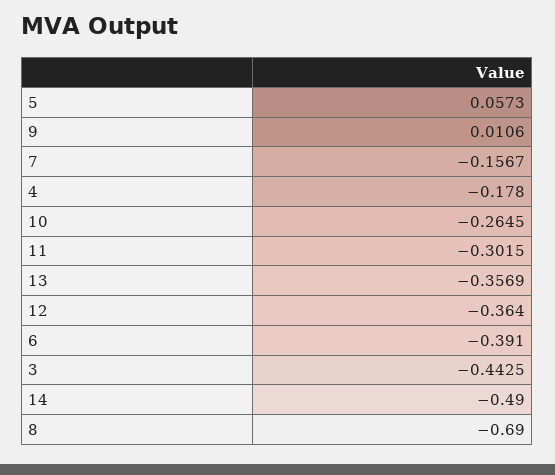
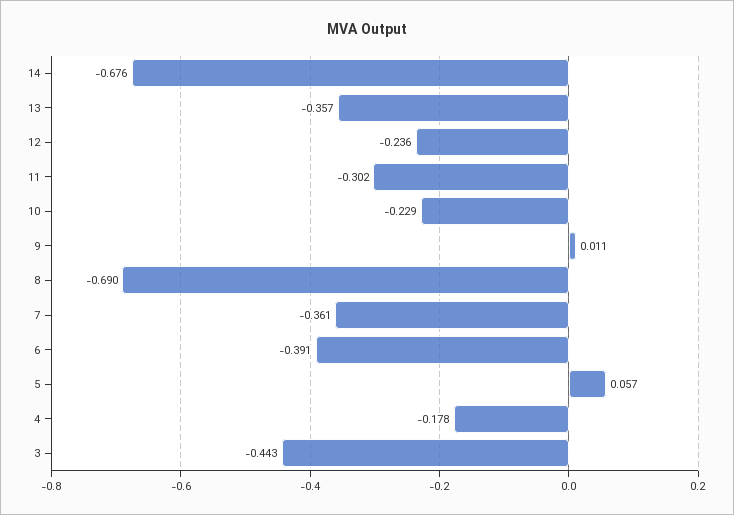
  {
    "5": 0.0573,
    "9": 0.0106,
-   "7": -0.1567,
+   "7": -0.361,
    "4": -0.178,
-   "10": -0.2645,
+   "10": -0.229,
    "11": -0.3015,
    "13": -0.3569,
-   "12": -0.364,
+   "12": -0.236,
    "6": -0.391,
    "3": -0.4425,
-   "14": -0.49,
+   "14": -0.676,
    "8": -0.69
  }

